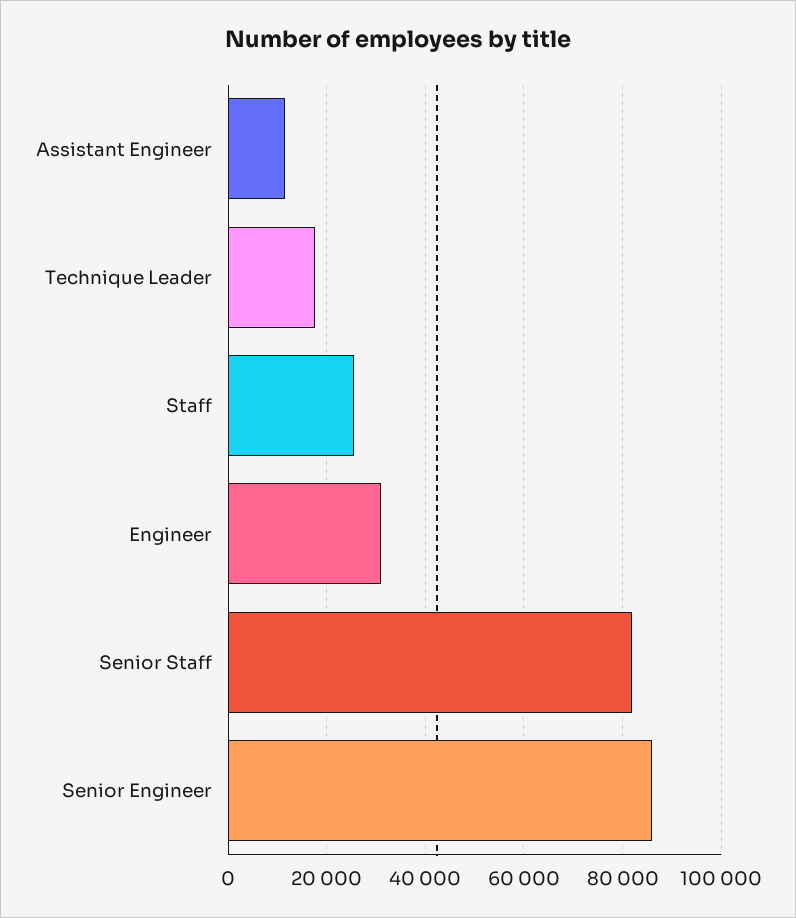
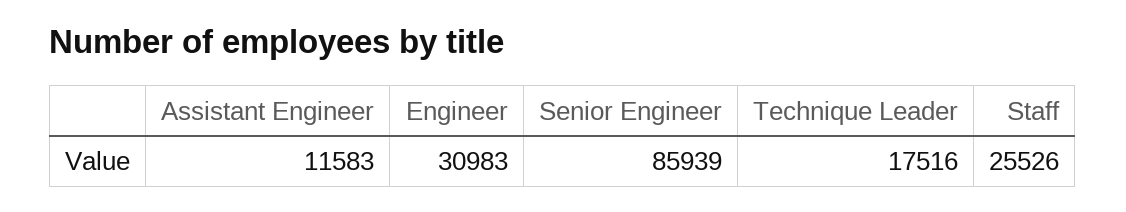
  {
    "Assistant Engineer": 11583,
    "Technique Leader": 17516,
    "Staff": 25526,
    "Engineer": 30983,
-   "Senior Staff": 82000,
    "Senior Engineer": 85939
  }

